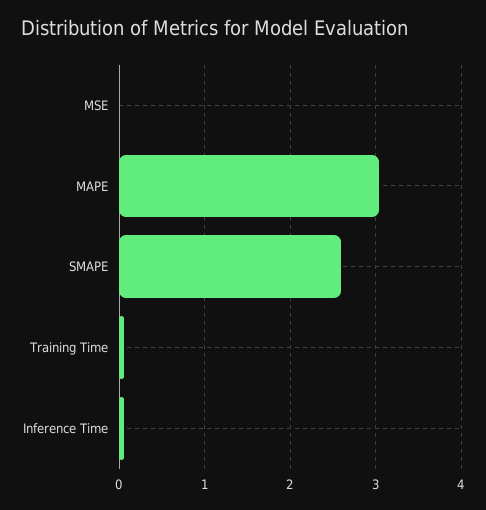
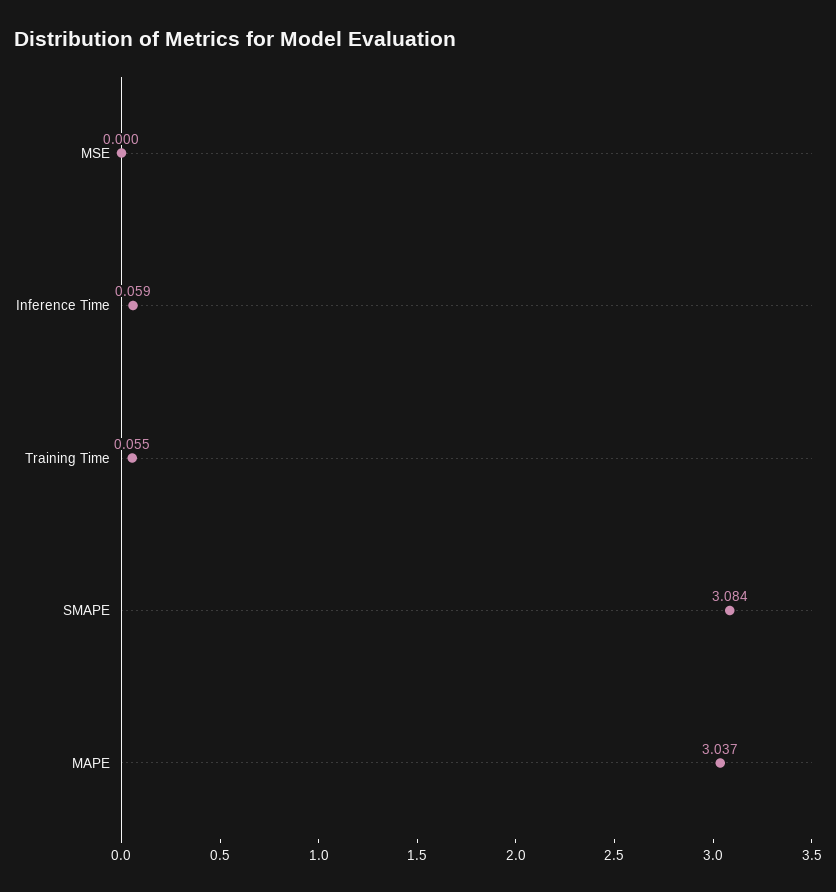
  {
    "MSE": 0,
    "MAPE": 3.037,
-   "SMAPE": 2.6,
+   "SMAPE": 3.084,
    "Training Time": 0.055,
    "Inference Time": 0.059
  }

